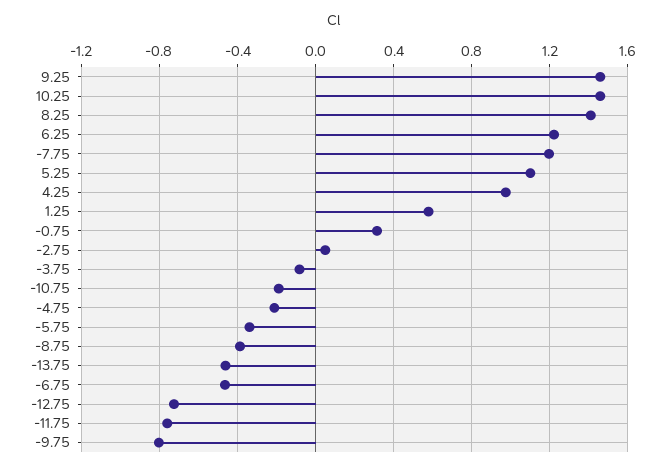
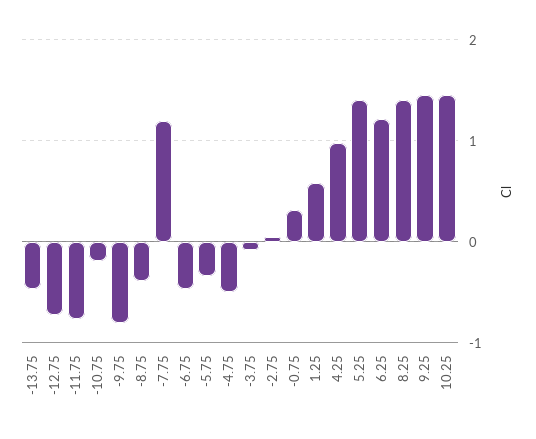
  {
    "9.25": 1.45,
    "10.25": 1.45,
    "8.25": 1.4,
    "6.25": 1.2,
    "-7.75": 1.2,
-   "5.25": 1.1,
+   "5.25": 1.4,
    "4.25": 1,
    "1.25": 0.6,
    "-0.75": 0.3,
    "-2.75": 0.05,
    "-3.75": -0.1,
    "-10.75": -0.2,
-   "-4.75": -0.2,
+   "-4.75": -0.5,
    "-5.75": -0.35,
    "-8.75": -0.4,
    "-13.75": -0.45,
    "-6.75": -0.45,
    "-12.75": -0.75,
    "-11.75": -0.75,
    "-9.75": -0.8
  }

